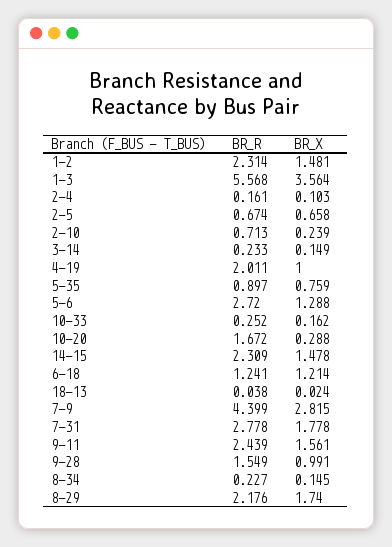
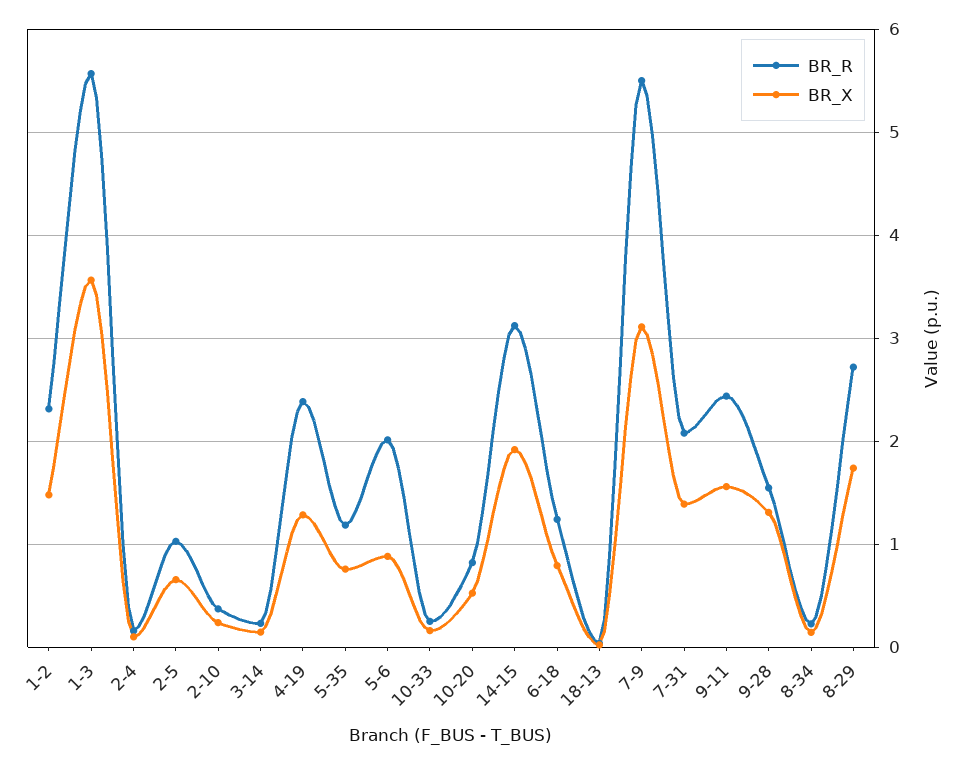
  {
    "BR_R": {
      "1-2": 2.314,
      "1-3": 5.568,
      "2-4": 0.161,
-     "2-5": 0.674,
+     "2-5": 1,
-     "2-10": 0.713,
+     "2-10": 0.4,
      "3-14": 0.233,
-     "4-19": 2.011,
+     "4-19": 2.4,
-     "5-35": 0.897,
+     "5-35": 1.2,
-     "5-6": 2.72,
+     "5-6": 2,
      "10-33": 0.252,
-     "10-20": 1.672,
+     "10-20": 0.8,
-     "14-15": 2.309,
+     "14-15": 3.1,
      "6-18": 1.241,
      "18-13": 0.038,
-     "7-9": 4.399,
+     "7-9": 5.5,
-     "7-31": 2.778,
+     "7-31": 2.1,
      "9-11": 2.439,
      "9-28": 1.549,
      "8-34": 0.227,
-     "8-29": 2.176
+     "8-29": 2.7
    },
    "BR_X": {
      "1-2": 1.481,
      "1-3": 3.564,
      "2-4": 0.103,
      "2-5": 0.658,
      "2-10": 0.239,
      "3-14": 0.149,
-     "4-19": 1,
+     "4-19": 1.3,
      "5-35": 0.759,
-     "5-6": 1.288,
+     "5-6": 0.9,
      "10-33": 0.162,
-     "10-20": 0.288,
+     "10-20": 0.5,
-     "14-15": 1.478,
+     "14-15": 1.9,
-     "6-18": 1.214,
+     "6-18": 0.8,
      "18-13": 0.024,
-     "7-9": 2.815,
+     "7-9": 3.1,
-     "7-31": 1.778,
+     "7-31": 1.4,
      "9-11": 1.561,
-     "9-28": 0.991,
+     "9-28": 1.3,
      "8-34": 0.145,
      "8-29": 1.74
    }
  }

